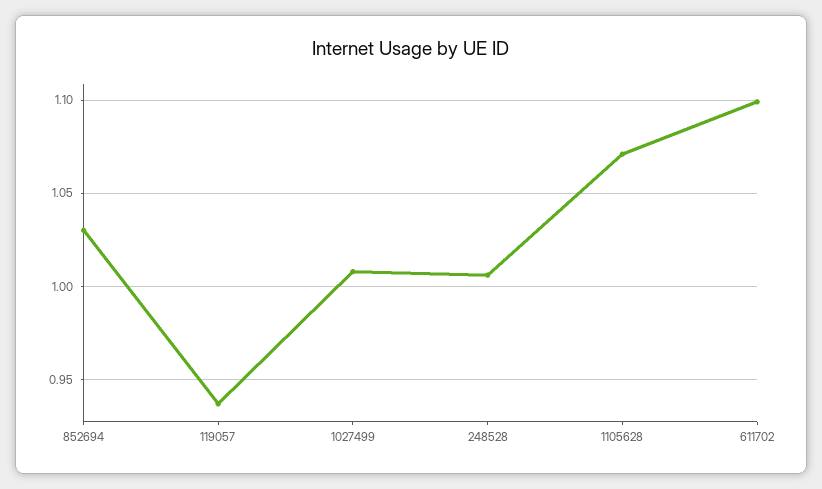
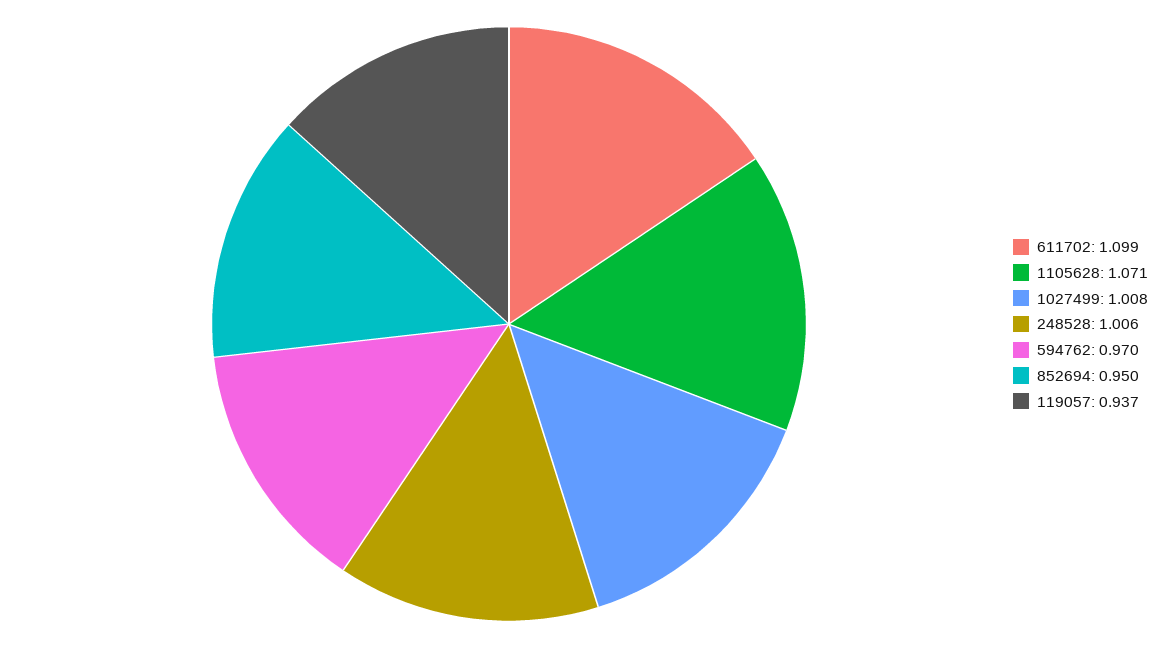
  {
-   "852694": 1.03,
+   "852694": 0.95,
    "119057": 0.937,
    "1027499": 1.008,
    "248528": 1.006,
    "1105628": 1.071,
-   "611702": 1.099
+   "611702": 1.099,
+   "594762": 0.97
  }

